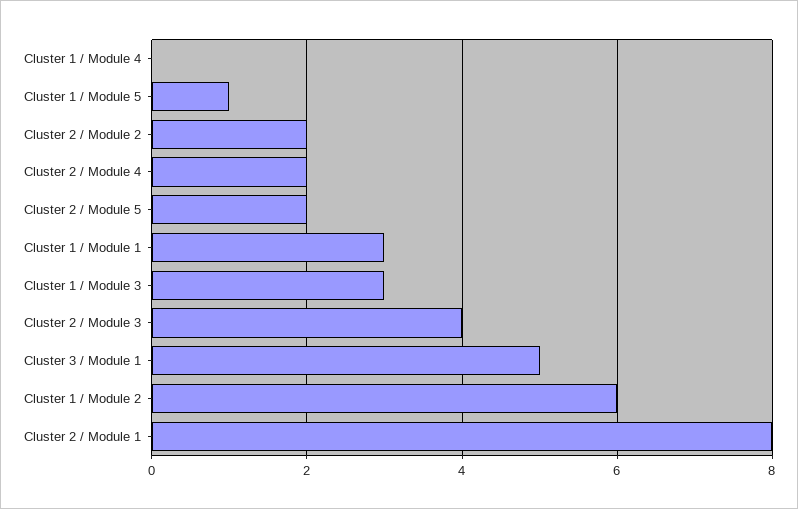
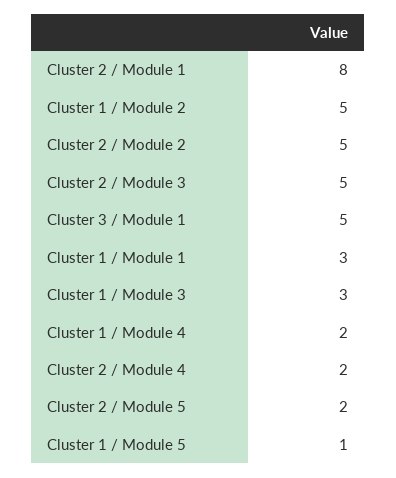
  {
-   "Cluster 1 / Module 4": 0,
+   "Cluster 1 / Module 4": 2,
    "Cluster 1 / Module 5": 1,
-   "Cluster 2 / Module 2": 2,
+   "Cluster 2 / Module 2": 5,
    "Cluster 2 / Module 4": 2,
    "Cluster 2 / Module 5": 2,
    "Cluster 1 / Module 1": 3,
    "Cluster 1 / Module 3": 3,
-   "Cluster 2 / Module 3": 4,
+   "Cluster 2 / Module 3": 5,
    "Cluster 3 / Module 1": 5,
-   "Cluster 1 / Module 2": 6,
+   "Cluster 1 / Module 2": 5,
    "Cluster 2 / Module 1": 8
  }

